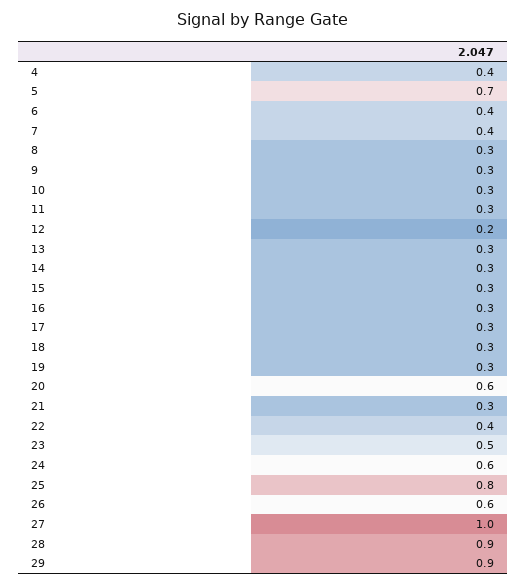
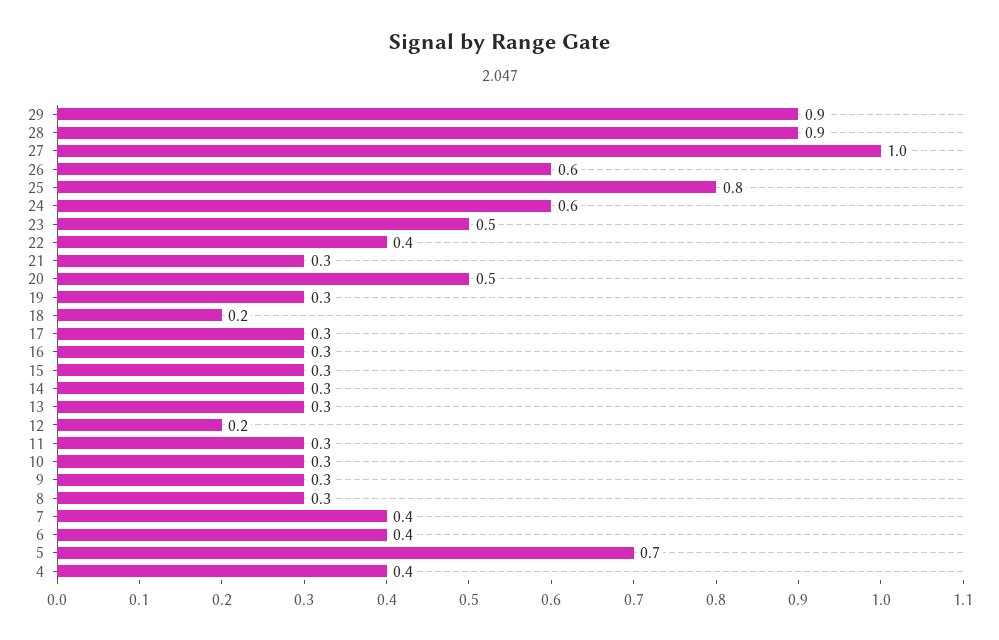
  {
    "4": 0.4,
    "5": 0.7,
    "6": 0.4,
    "7": 0.4,
    "8": 0.3,
    "9": 0.3,
    "10": 0.3,
    "11": 0.3,
    "12": 0.2,
    "13": 0.3,
    "14": 0.3,
    "15": 0.3,
    "16": 0.3,
    "17": 0.3,
-   "18": 0.3,
+   "18": 0.2,
    "19": 0.3,
-   "20": 0.6,
+   "20": 0.5,
    "21": 0.3,
    "22": 0.4,
    "23": 0.5,
    "24": 0.6,
    "25": 0.8,
    "26": 0.6,
    "27": 1,
    "28": 0.9,
    "29": 0.9
  }

